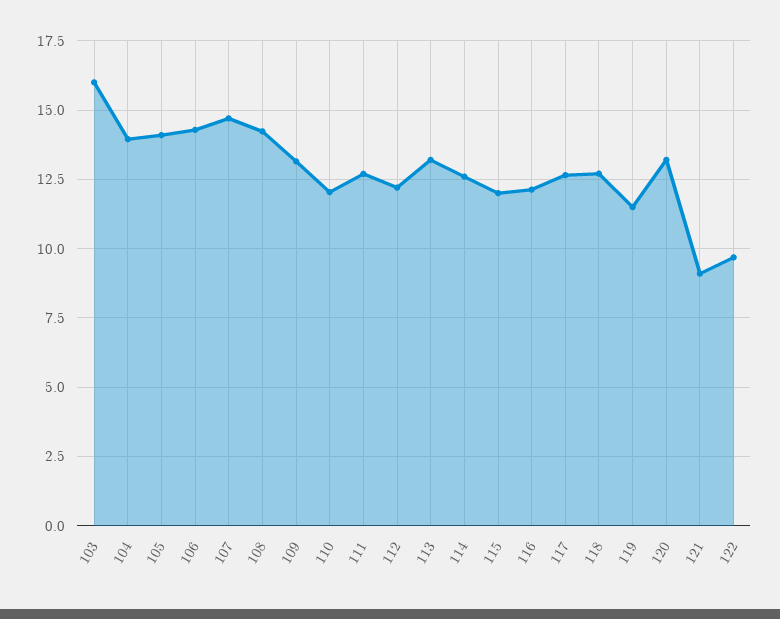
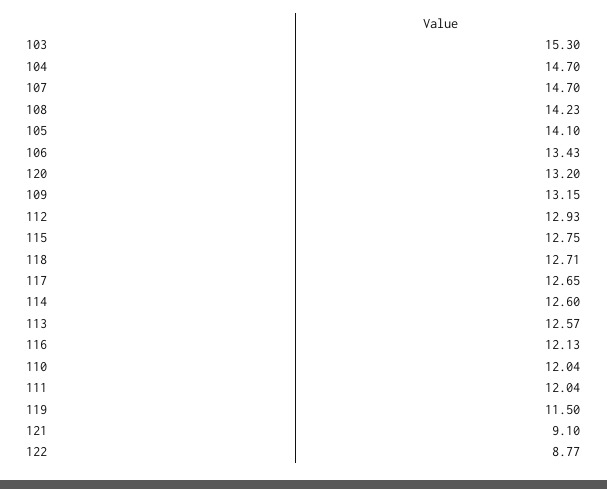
  {
-   "103": 16,
+   "103": 15.3,
-   "104": 14,
+   "104": 14.7,
    "105": 14.1,
-   "106": 14.25,
+   "106": 13.43,
    "107": 14.7,
    "108": 14.23,
    "109": 13.15,
    "110": 12.04,
-   "111": 12.75,
+   "111": 12.04,
-   "112": 12.25,
+   "112": 12.93,
-   "113": 13.25,
+   "113": 12.57,
    "114": 12.6,
-   "115": 12,
+   "115": 12.75,
    "116": 12.13,
    "117": 12.65,
    "118": 12.71,
    "119": 11.5,
    "120": 13.2,
    "121": 9.1,
-   "122": 9.75
+   "122": 8.77
  }

